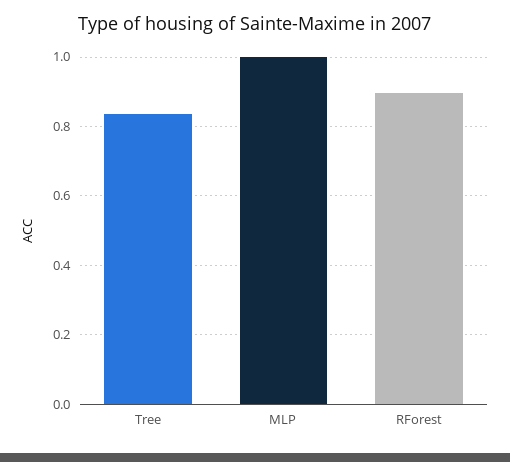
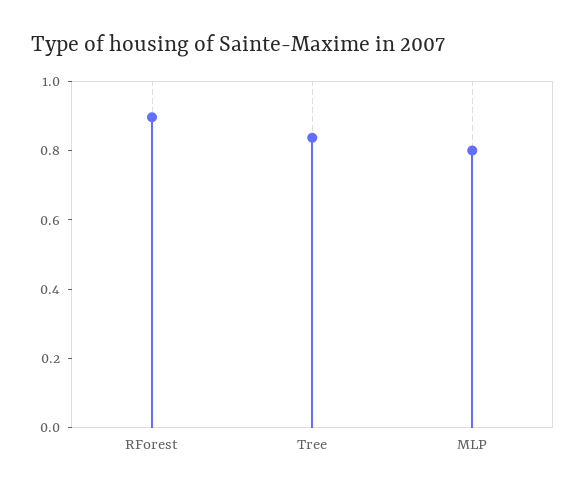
  {
    "Tree": 0.84,
-   "MLP": 1,
+   "MLP": 0.8,
    "RForest": 0.9
  }

